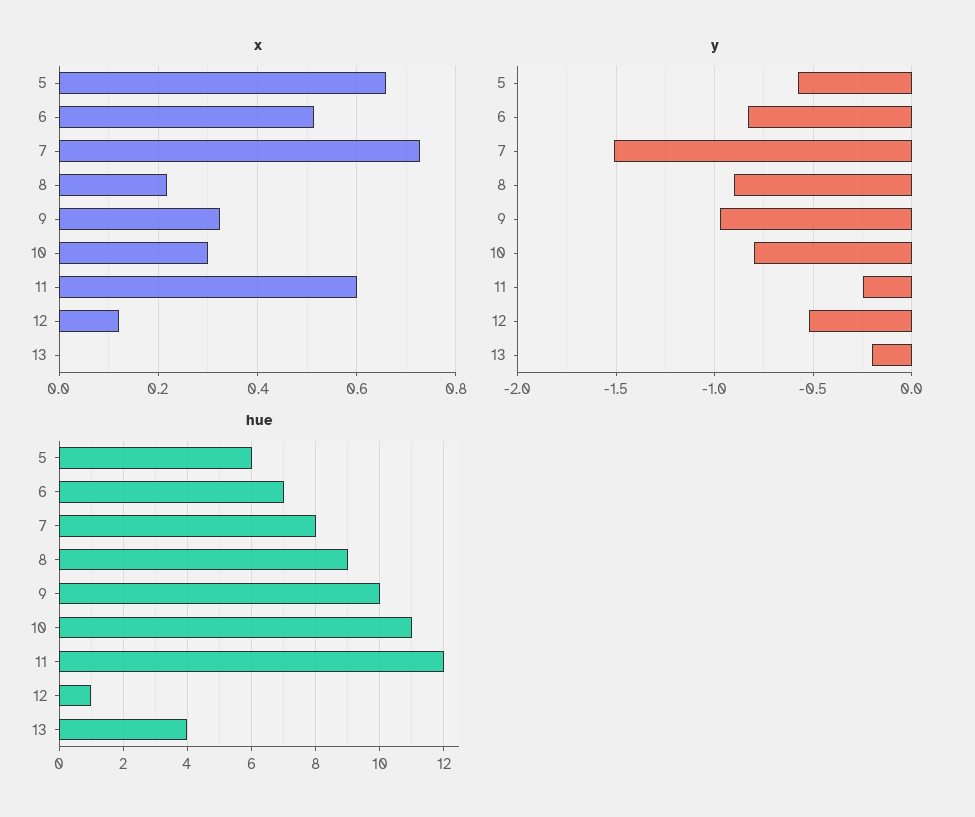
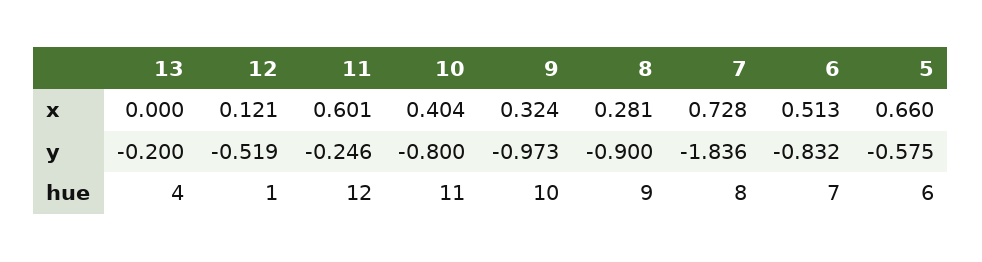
  {
    "x": {
      "5": 0.66,
      "6": 0.513,
      "7": 0.728,
-     "8": 0.22,
+     "8": 0.281,
      "9": 0.324,
-     "10": 0.3,
+     "10": 0.404,
      "11": 0.601,
      "12": 0.121,
      "13": 0
    },
    "y": {
      "5": -0.575,
      "6": -0.832,
-     "7": -1.5,
+     "7": -1.836,
      "8": -0.9,
      "9": -0.973,
      "10": -0.8,
      "11": -0.246,
      "12": -0.519,
      "13": -0.2
    },
    "hue": {
      "5": 6,
      "6": 7,
      "7": 8,
      "8": 9,
      "9": 10,
      "10": 11,
      "11": 12,
      "12": 1,
      "13": 4
    }
  }

